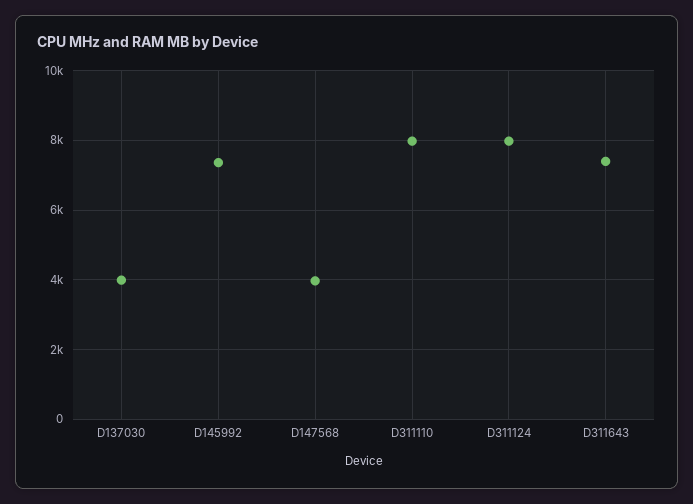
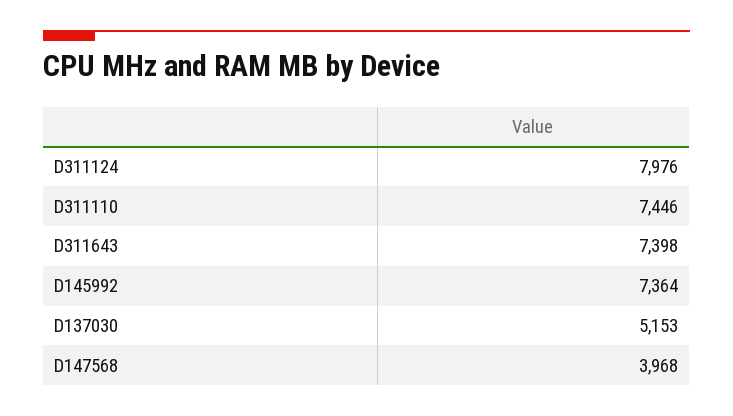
  {
-   "D137030": 4000,
+   "D137030": 5153,
    "D145992": 7364,
    "D147568": 3968,
-   "D311110": 8000,
+   "D311110": 7446,
    "D311124": 7976,
    "D311643": 7398
  }

